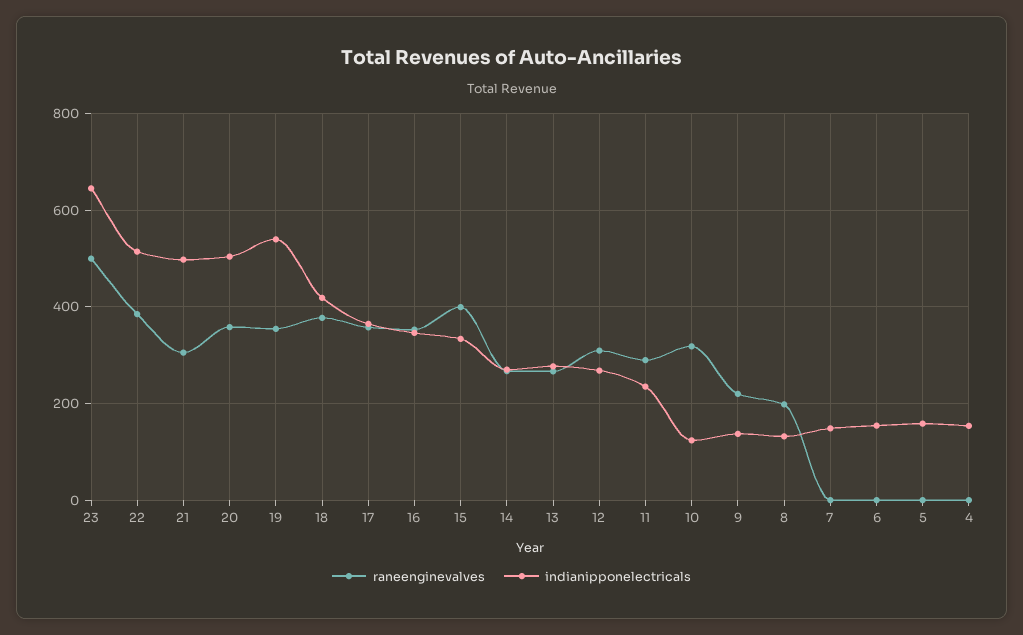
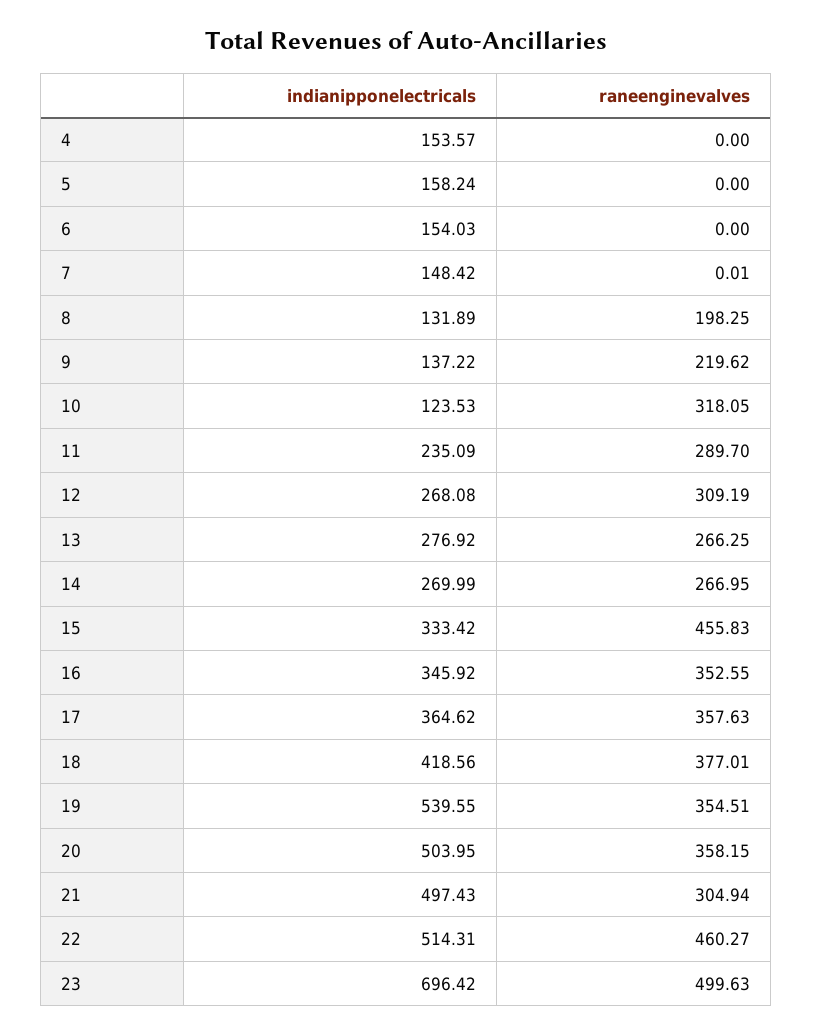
  {
    "raneenginevalves": {
      "23": 499.63,
-     "22": 380,
+     "22": 460.27,
      "21": 304.94,
      "20": 358.15,
      "19": 354.51,
      "18": 377.01,
      "17": 357.63,
      "16": 352.55,
-     "15": 400,
+     "15": 455.83,
      "14": 266.95,
      "13": 266.25,
      "12": 309.19,
      "11": 289.7,
      "10": 318.05,
      "9": 219.62,
      "8": 198.25,
      "7": 0.01,
      "6": 0,
      "5": 0,
      "4": 0
    },
    "indianipponelectricals": {
-     "23": 640,
+     "23": 696.42,
      "22": 514.31,
      "21": 497.43,
      "20": 503.95,
      "19": 539.55,
      "18": 418.56,
      "17": 364.62,
      "16": 345.92,
      "15": 333.42,
      "14": 269.99,
      "13": 276.92,
      "12": 268.08,
      "11": 235.09,
      "10": 123.53,
      "9": 137.22,
      "8": 131.89,
      "7": 148.42,
      "6": 154.03,
      "5": 158.24,
      "4": 153.57
    }
  }

